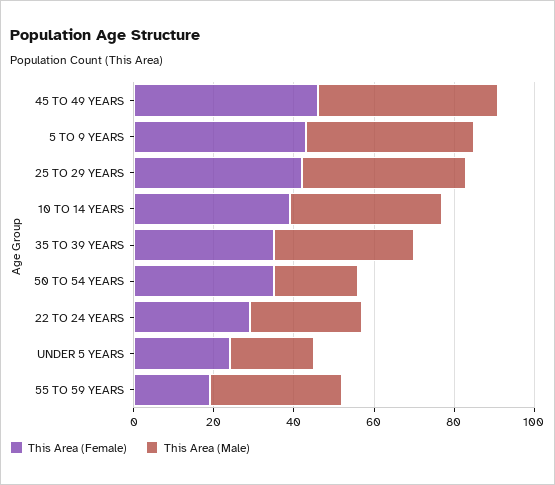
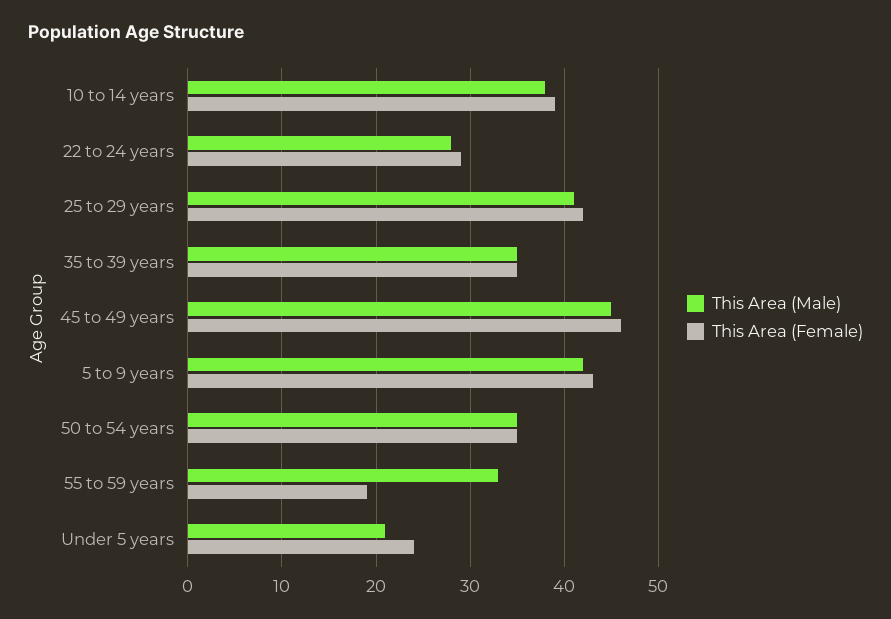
  {
    "This Area (Female)": {
      "45 TO 49 YEARS": 46,
      "5 TO 9 YEARS": 43,
      "25 TO 29 YEARS": 42,
      "10 TO 14 YEARS": 39,
      "35 TO 39 YEARS": 35,
      "50 TO 54 YEARS": 35,
      "22 TO 24 YEARS": 29,
      "UNDER 5 YEARS": 24,
      "55 TO 59 YEARS": 19
    },
    "This Area (Male)": {
      "45 TO 49 YEARS": 45,
      "5 TO 9 YEARS": 42,
      "25 TO 29 YEARS": 41,
      "10 TO 14 YEARS": 38,
      "35 TO 39 YEARS": 35,
-     "50 TO 54 YEARS": 20,
+     "50 TO 54 YEARS": 35,
      "22 TO 24 YEARS": 28,
      "UNDER 5 YEARS": 21,
      "55 TO 59 YEARS": 33
    }
  }

